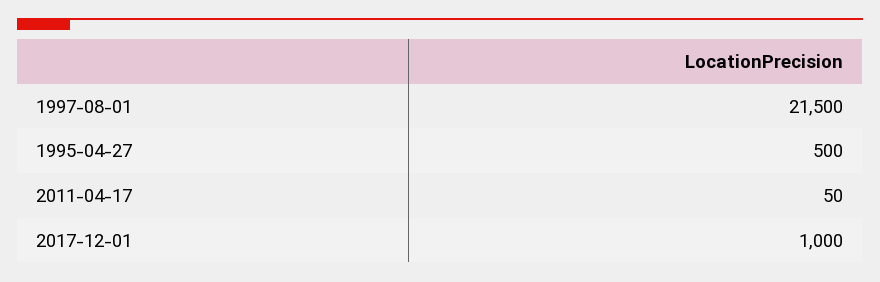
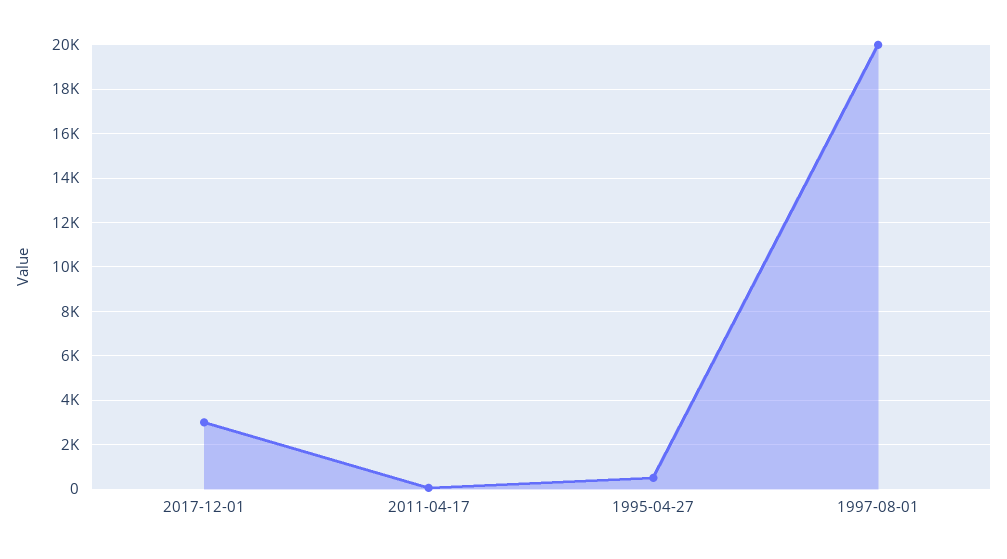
  {
-   "1997-08-01": 21500,
+   "1997-08-01": 20000,
    "1995-04-27": 500,
    "2011-04-17": 50,
-   "2017-12-01": 1000
+   "2017-12-01": 3000
  }

